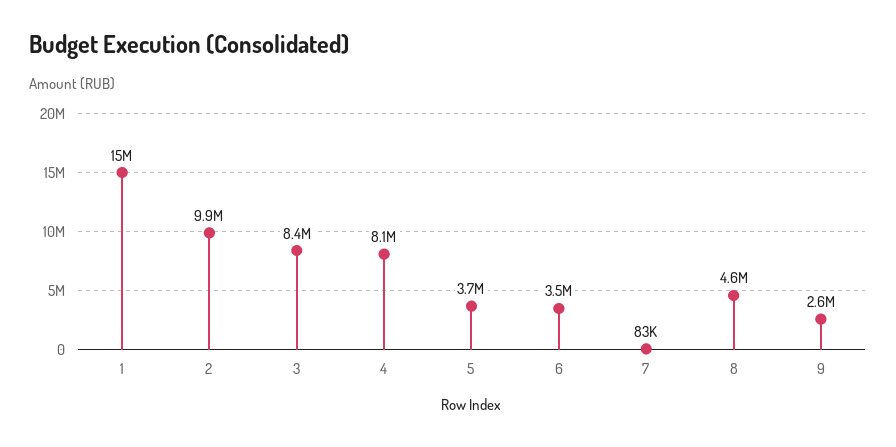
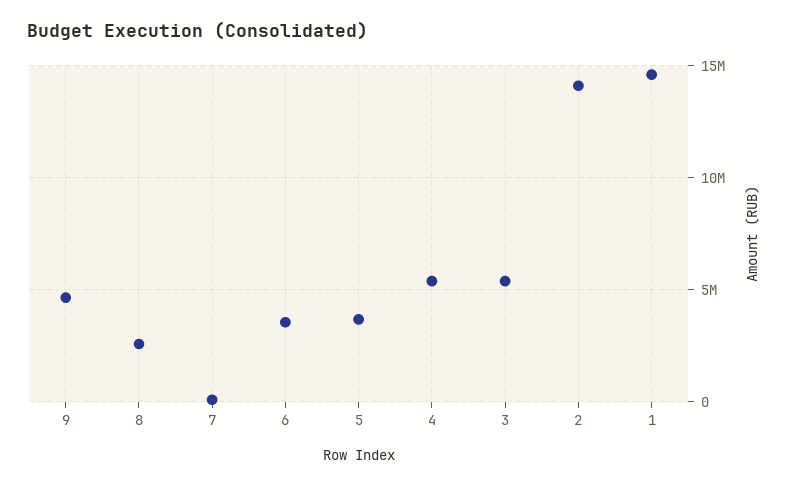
  {
    "1": 15000000,
-   "2": 9900000,
+   "2": 14000000,
-   "3": 8400000,
+   "3": 5500000,
-   "4": 8100000,
+   "4": 5500000,
    "5": 3700000,
    "6": 3500000,
    "7": 83000,
-   "8": 4600000,
+   "8": 2500000,
-   "9": 2600000
+   "9": 4500000
  }

